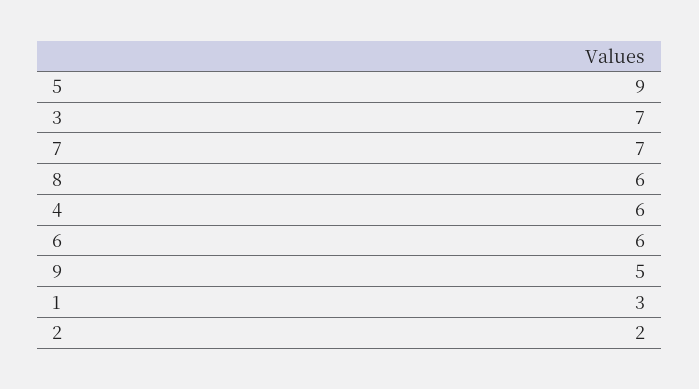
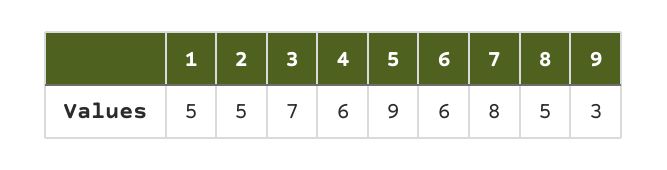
  {
    "5": 9,
    "3": 7,
-   "7": 7,
+   "7": 8,
-   "8": 6,
+   "8": 5,
    "4": 6,
    "6": 6,
-   "9": 5,
+   "9": 3,
-   "1": 3,
+   "1": 5,
-   "2": 2
+   "2": 5
  }

